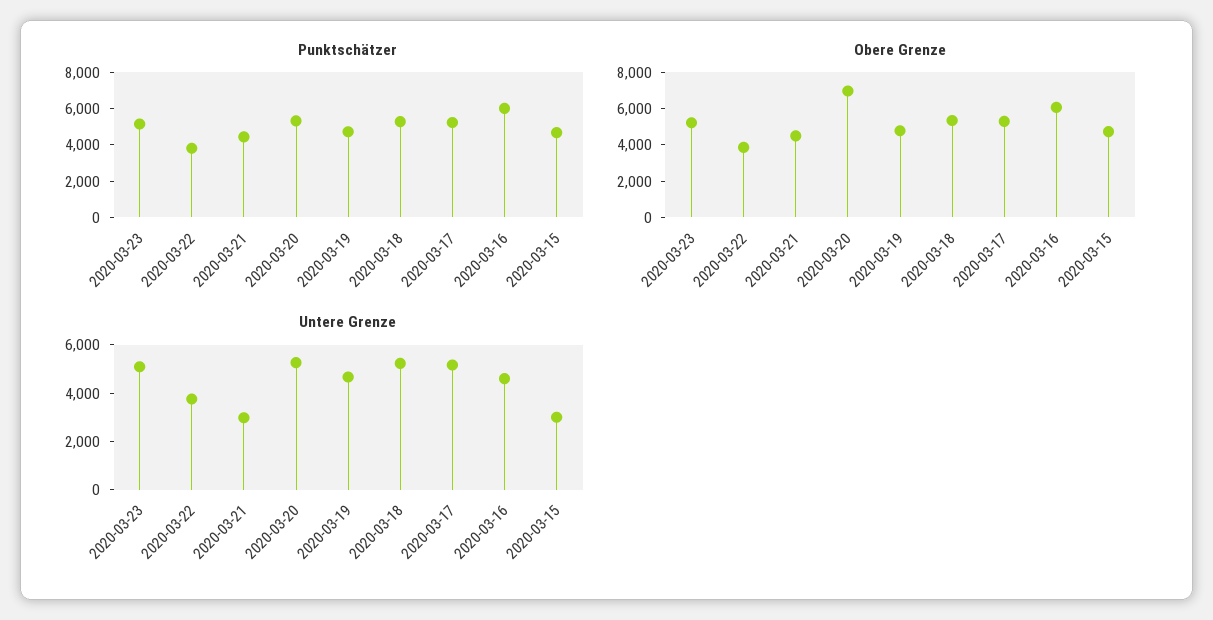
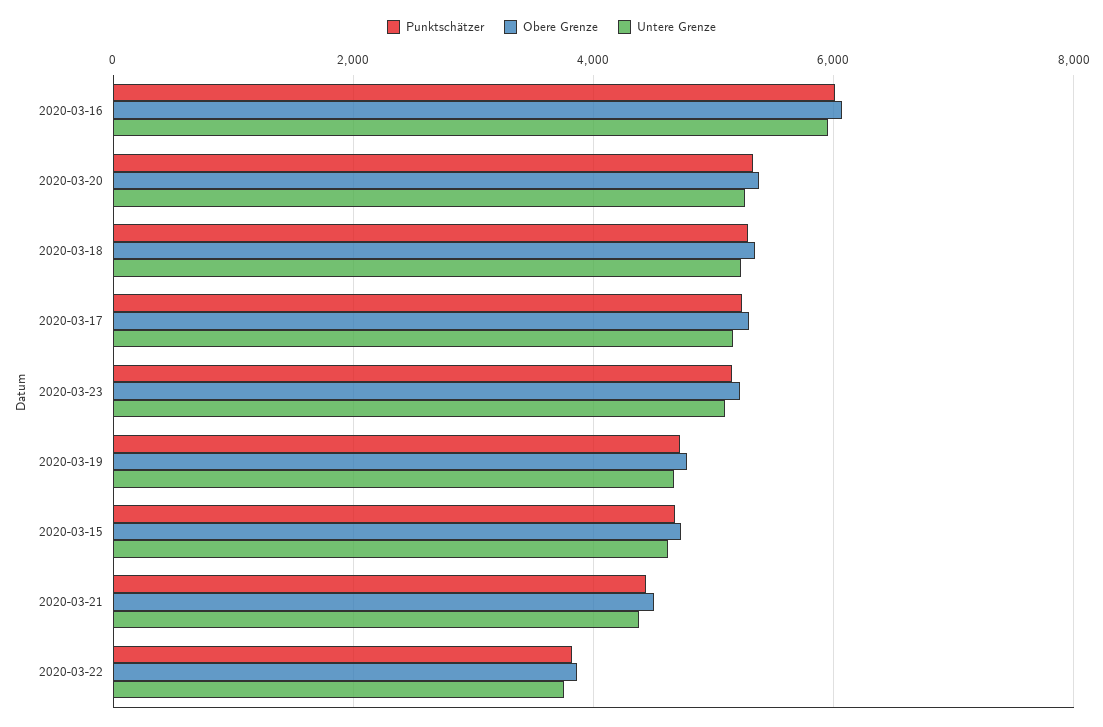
  {
    "Punktschätzer": {
      "2020-03-23": 5200,
      "2020-03-22": 3800,
      "2020-03-21": 4400,
      "2020-03-20": 5400,
      "2020-03-19": 4800,
      "2020-03-18": 5200,
      "2020-03-17": 5200,
      "2020-03-16": 6000,
      "2020-03-15": 4600
    },
    "Obere Grenze": {
      "2020-03-23": 5200,
      "2020-03-22": 3800,
      "2020-03-21": 4600,
-     "2020-03-20": 7000,
+     "2020-03-20": 5400,
      "2020-03-19": 4800,
      "2020-03-18": 5400,
      "2020-03-17": 5200,
      "2020-03-16": 6000,
      "2020-03-15": 4800
    },
    "Untere Grenze": {
      "2020-03-23": 5000,
      "2020-03-22": 3800,
-     "2020-03-21": 3000,
+     "2020-03-21": 4400,
      "2020-03-20": 5200,
      "2020-03-19": 4600,
      "2020-03-18": 5200,
      "2020-03-17": 5200,
-     "2020-03-16": 4500,
+     "2020-03-16": 6000,
-     "2020-03-15": 3000
+     "2020-03-15": 4600
    }
  }

